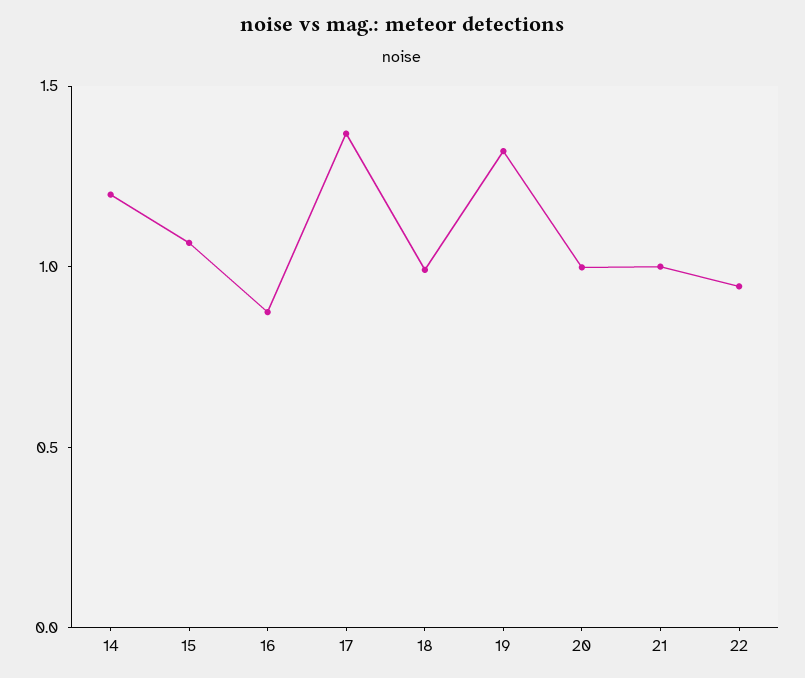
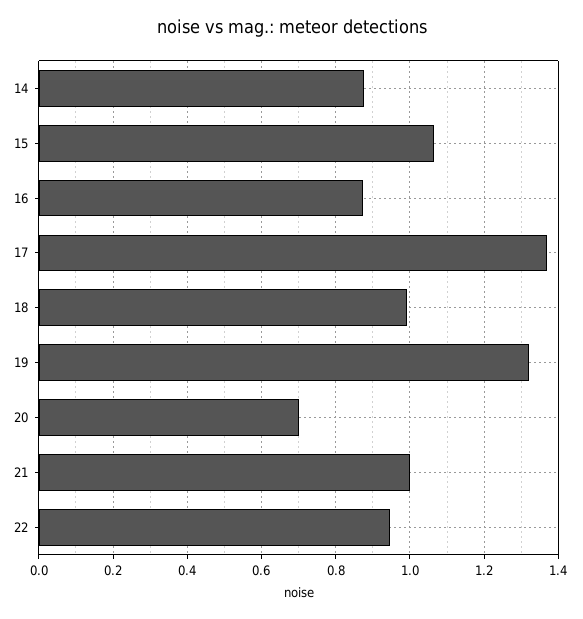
  {
-   "14": 1.2,
+   "14": 0.88,
    "15": 1.06,
    "16": 0.88,
    "17": 1.36,
    "18": 1,
    "19": 1.32,
-   "20": 1,
+   "20": 0.7,
    "21": 1,
    "22": 0.94
  }

